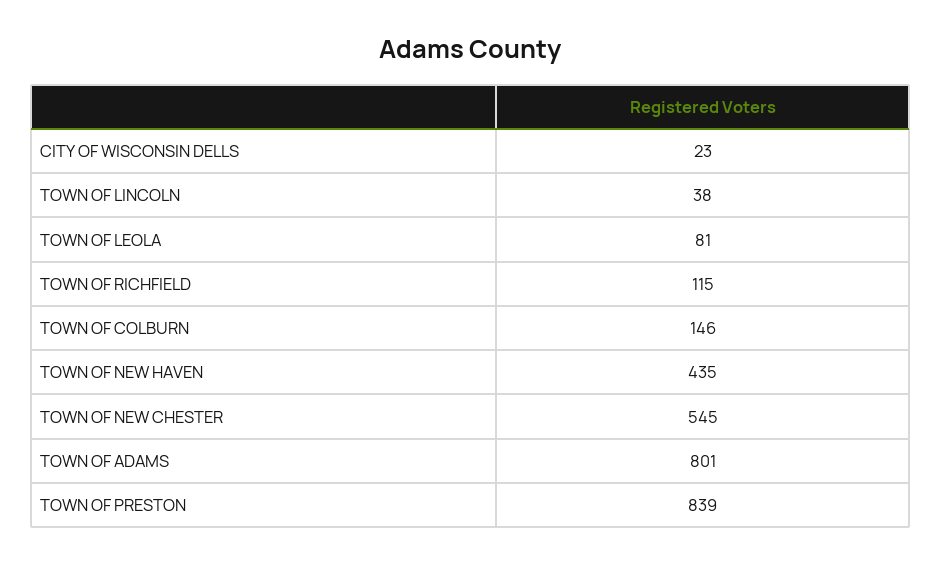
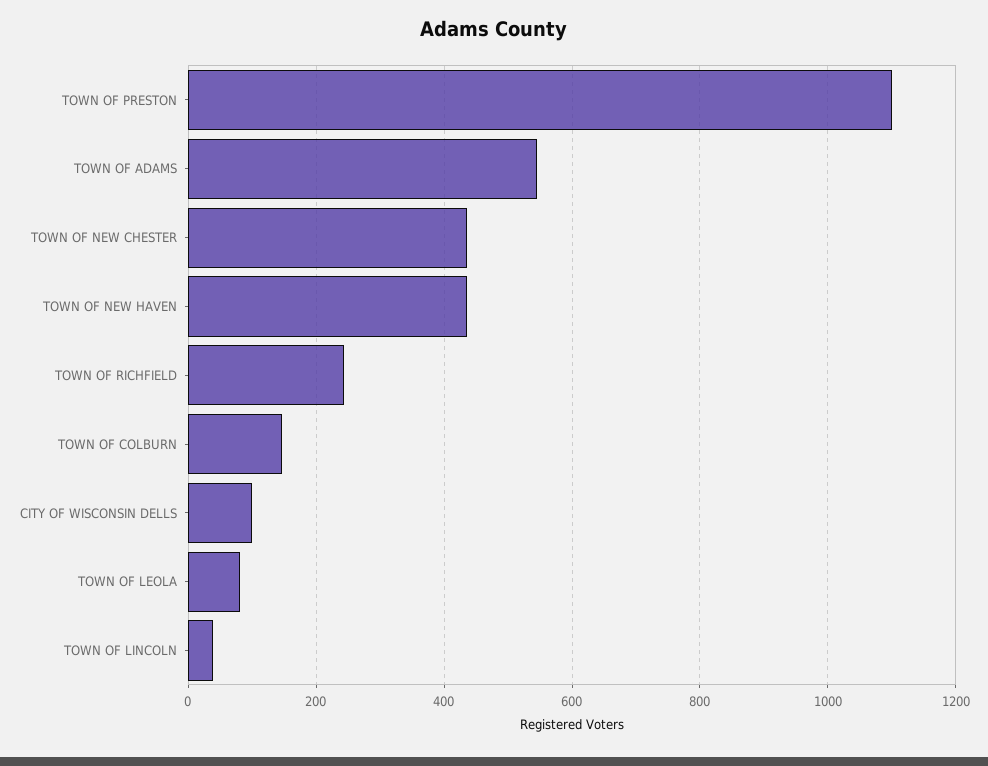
  {
-   "CITY OF WISCONSIN DELLS": 23,
+   "CITY OF WISCONSIN DELLS": 100,
    "TOWN OF LINCOLN": 38,
    "TOWN OF LEOLA": 81,
-   "TOWN OF RICHFIELD": 115,
+   "TOWN OF RICHFIELD": 240,
    "TOWN OF COLBURN": 146,
    "TOWN OF NEW HAVEN": 435,
-   "TOWN OF NEW CHESTER": 545,
+   "TOWN OF NEW CHESTER": 440,
-   "TOWN OF ADAMS": 801,
+   "TOWN OF ADAMS": 540,
-   "TOWN OF PRESTON": 839
+   "TOWN OF PRESTON": 1100
  }

